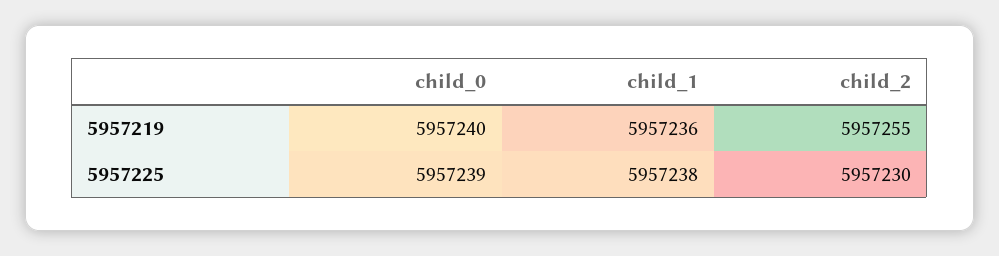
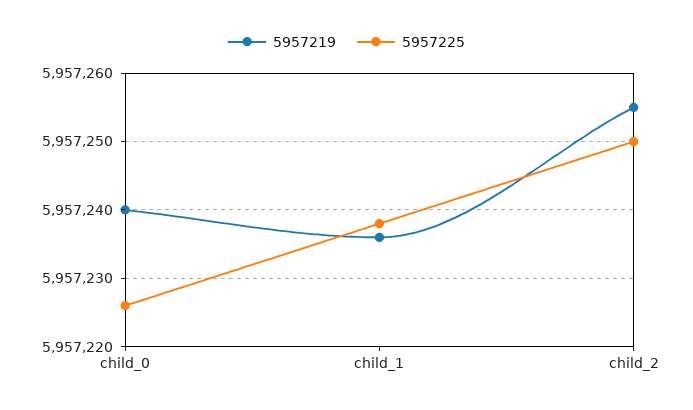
  {
    "5957219": {
      "child_0": 5957240,
      "child_1": 5957236,
      "child_2": 5957255
    },
    "5957225": {
-     "child_0": 5957239,
+     "child_0": 5957226,
      "child_1": 5957238,
-     "child_2": 5957230
+     "child_2": 5957250
    }
  }

